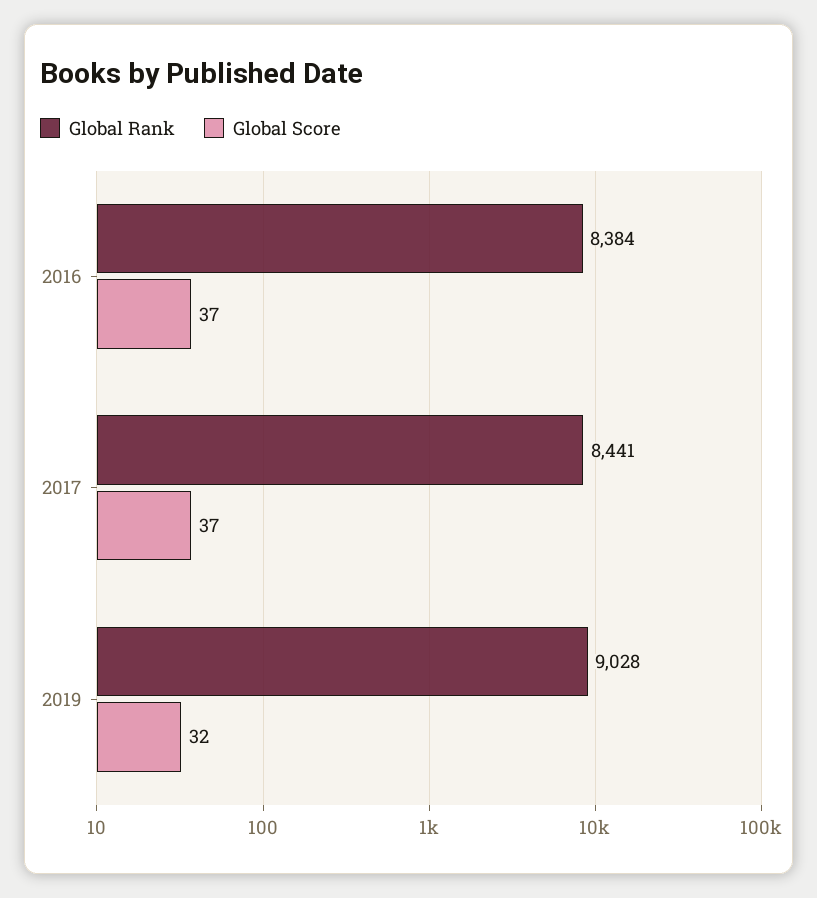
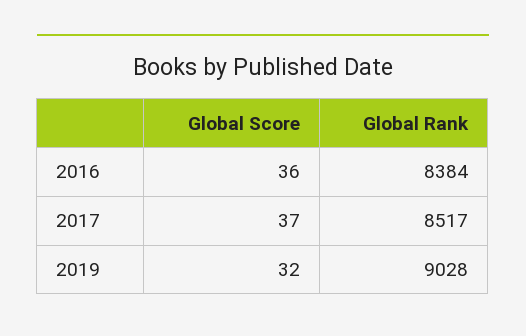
  {
    "Global Rank": {
      "2016": 8384,
-     "2017": 8441,
+     "2017": 8517,
      "2019": 9028
    },
    "Global Score": {
-     "2016": 37,
+     "2016": 36,
      "2017": 37,
      "2019": 32
    }
  }

